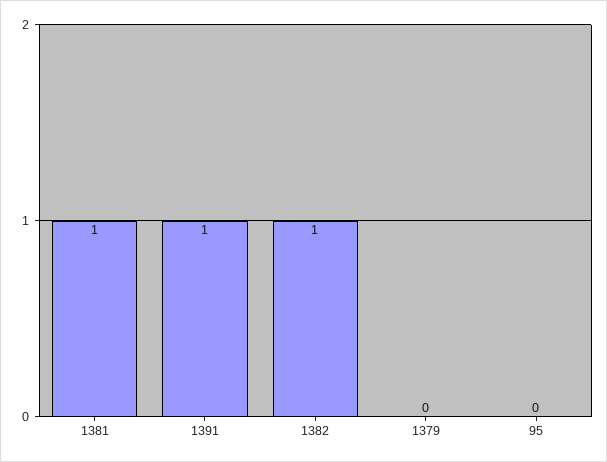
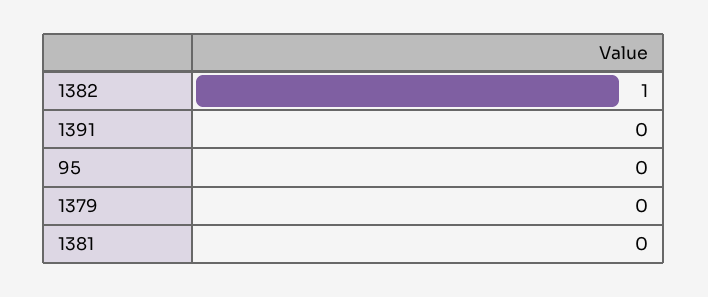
  {
-   "1381": 1,
+   "1381": 0,
-   "1391": 1,
+   "1391": 0,
    "1382": 1,
    "1379": 0,
    "95": 0
  }

